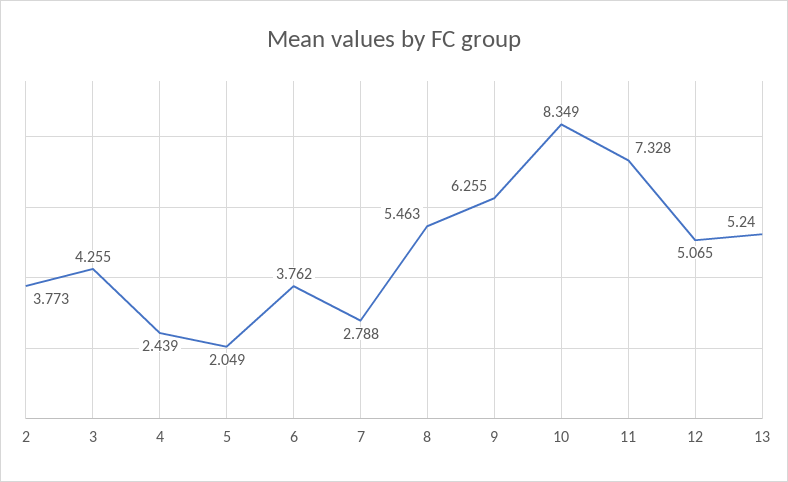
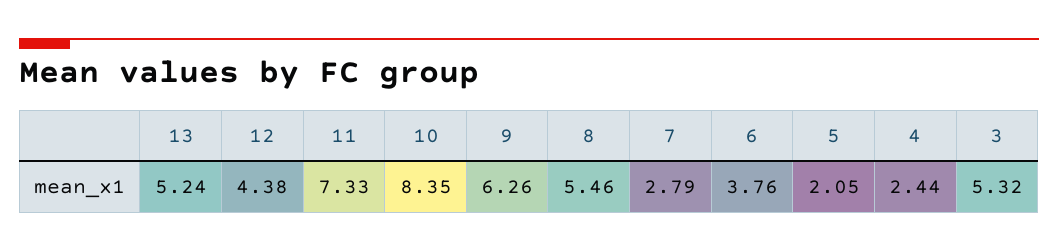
  {
-   "2": 3.773,
-   "3": 4.255,
+   "3": 5.32,
    "4": 2.439,
    "5": 2.049,
    "6": 3.762,
    "7": 2.788,
    "8": 5.463,
    "9": 6.255,
    "10": 8.349,
    "11": 7.328,
-   "12": 5.065,
+   "12": 4.38,
    "13": 5.24
  }

